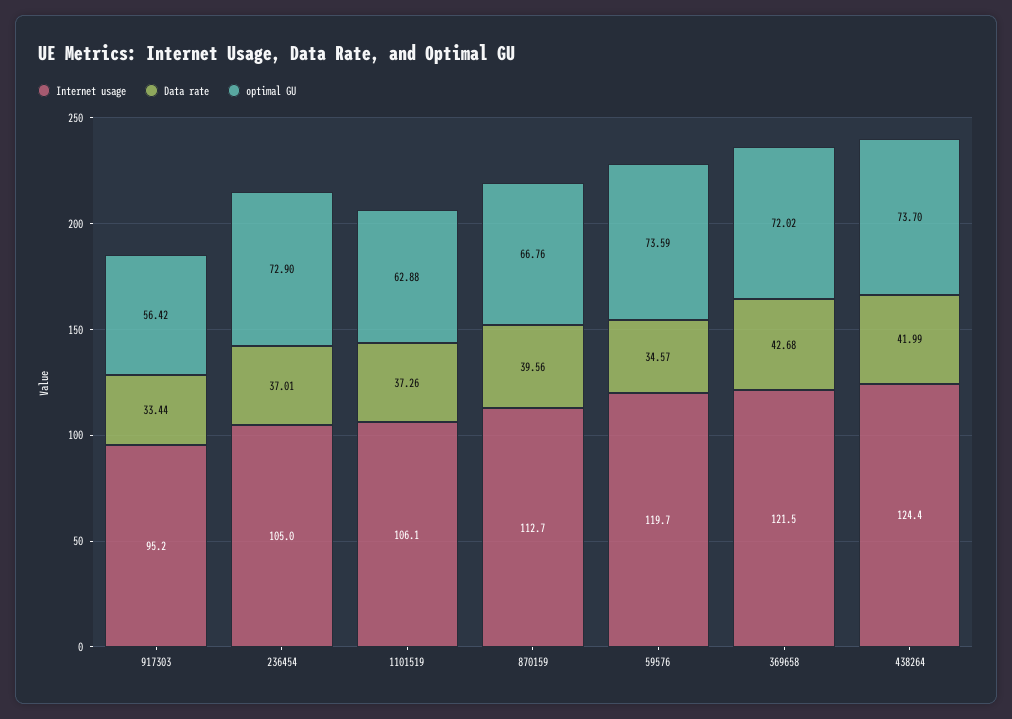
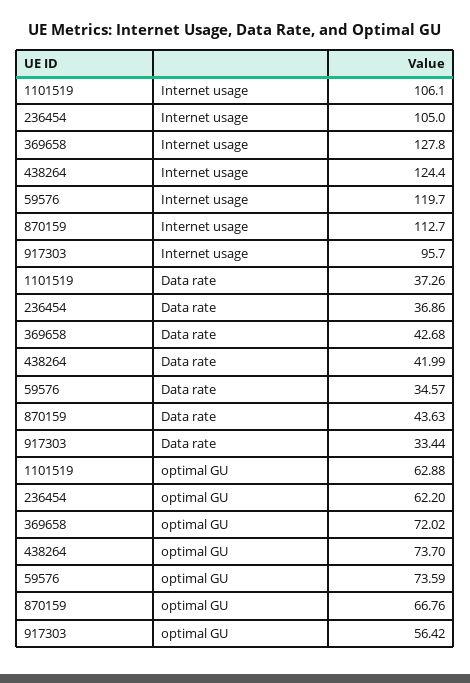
  {
    "Internet usage": {
-     "917303": 95.2,
+     "917303": 95.7,
      "236454": 105,
      "1101519": 106.1,
      "870159": 112.7,
      "59576": 119.7,
-     "369658": 121.5,
+     "369658": 127.8,
      "438264": 124.4
    },
    "Data rate": {
      "917303": 33.44,
-     "236454": 37.01,
+     "236454": 36.86,
      "1101519": 37.26,
-     "870159": 39.56,
+     "870159": 43.63,
      "59576": 34.57,
      "369658": 42.68,
      "438264": 41.99
    },
    "optimal GU": {
      "917303": 56.42,
-     "236454": 72.9,
+     "236454": 62.2,
      "1101519": 62.88,
      "870159": 66.76,
      "59576": 73.59,
      "369658": 72.02,
      "438264": 73.7
    }
  }

